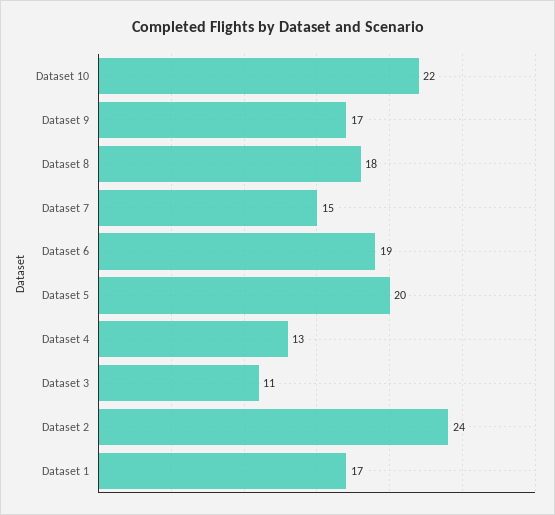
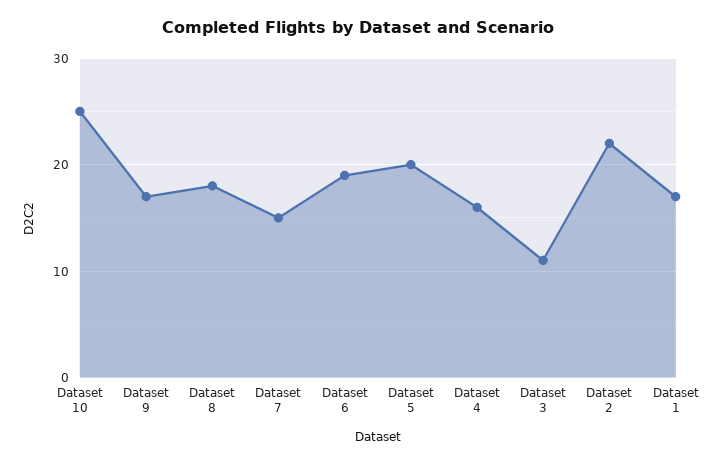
  {
-   "Dataset 10": 22,
+   "Dataset 10": 25,
    "Dataset 9": 17,
    "Dataset 8": 18,
    "Dataset 7": 15,
    "Dataset 6": 19,
    "Dataset 5": 20,
-   "Dataset 4": 13,
+   "Dataset 4": 16,
    "Dataset 3": 11,
-   "Dataset 2": 24,
+   "Dataset 2": 22,
    "Dataset 1": 17
  }

